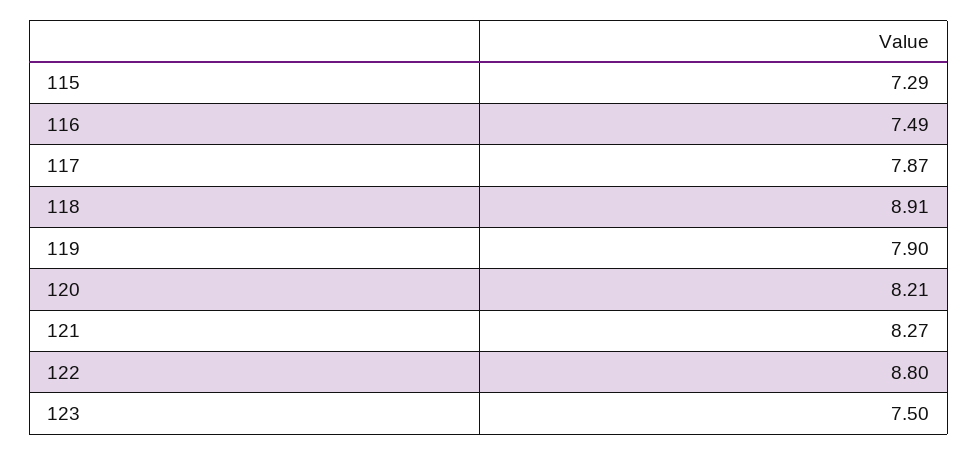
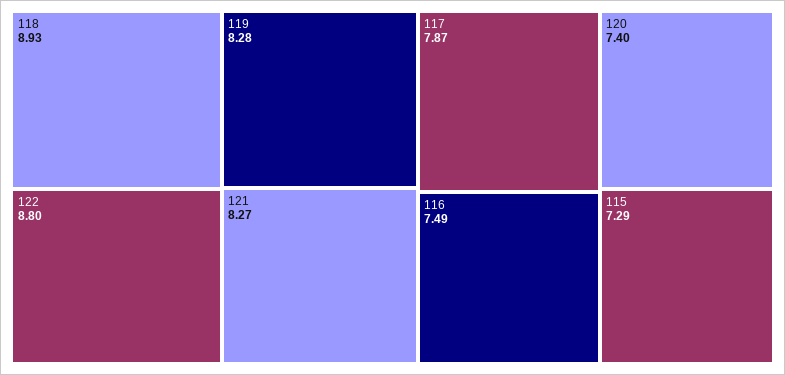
  {
    "115": 7.29,
    "116": 7.49,
    "117": 7.87,
-   "118": 8.91,
+   "118": 8.93,
-   "119": 7.9,
+   "119": 8.28,
-   "120": 8.21,
+   "120": 7.4,
    "121": 8.27,
-   "122": 8.8,
+   "122": 8.8
-   "123": 7.5
  }

